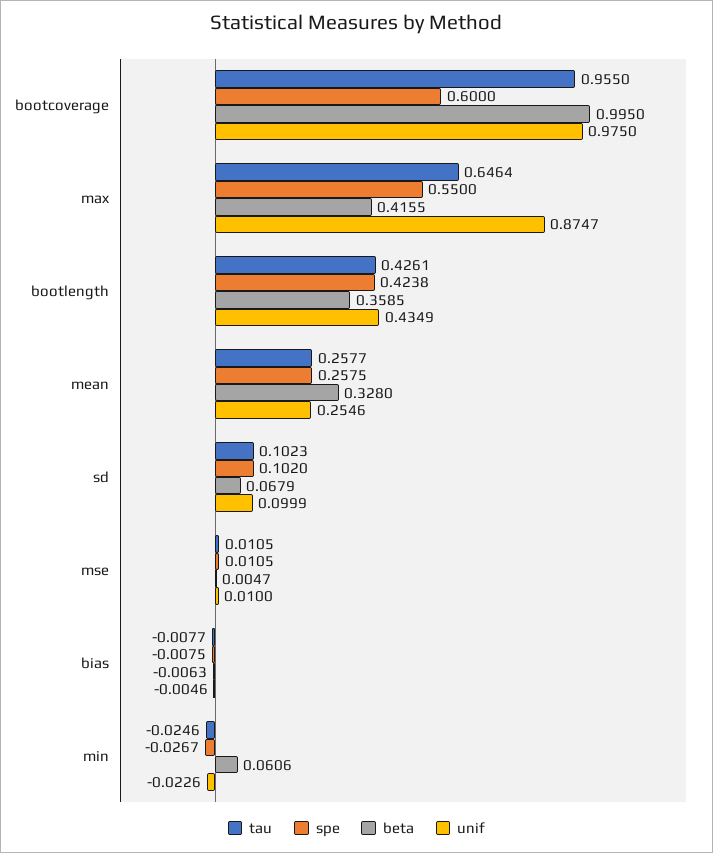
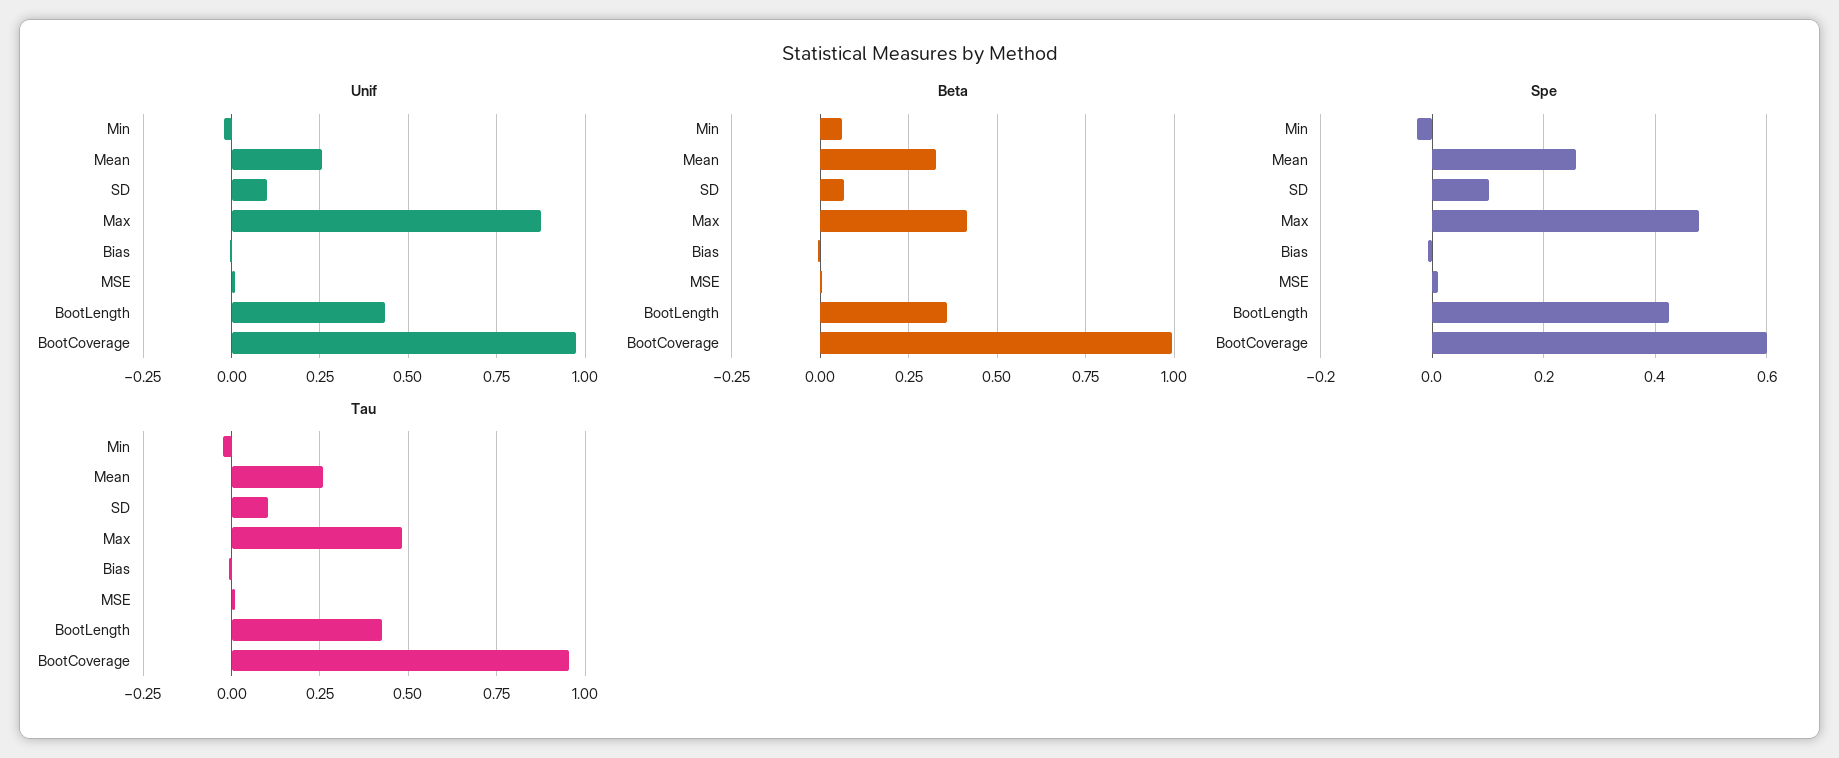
  {
    "tau": {
      "bootcoverage": 0.955,
-     "max": 0.6464,
+     "max": 0.475,
      "bootlength": 0.4261,
      "mean": 0.2577,
      "sd": 0.1023,
      "mse": 0.0105,
      "bias": -0.0077,
      "min": -0.0246
    },
    "spe": {
      "bootcoverage": 0.6,
-     "max": 0.55,
+     "max": 0.48,
      "bootlength": 0.4238,
      "mean": 0.2575,
      "sd": 0.102,
      "mse": 0.0105,
      "bias": -0.0075,
      "min": -0.0267
    },
    "beta": {
      "bootcoverage": 0.995,
      "max": 0.4155,
      "bootlength": 0.3585,
      "mean": 0.328,
      "sd": 0.0679,
      "mse": 0.0047,
      "bias": -0.0063,
      "min": 0.0606
    },
    "unif": {
      "bootcoverage": 0.975,
      "max": 0.8747,
      "bootlength": 0.4349,
      "mean": 0.2546,
      "sd": 0.0999,
      "mse": 0.01,
      "bias": -0.0046,
      "min": -0.0226
    }
  }

